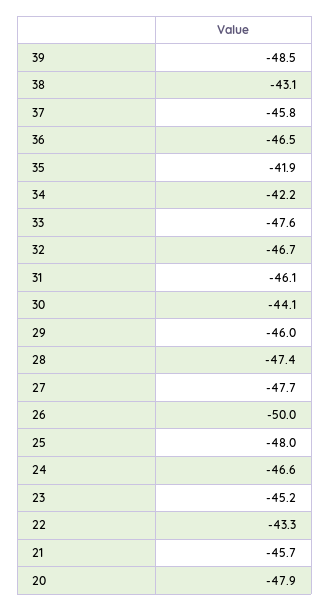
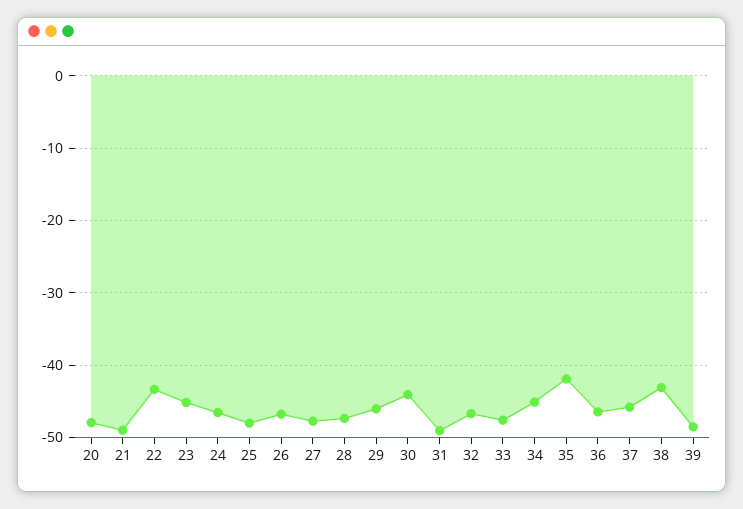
  {
    "39": -48.5,
    "38": -43.1,
    "37": -45.8,
    "36": -46.5,
    "35": -41.9,
-   "34": -42.2,
+   "34": -45,
    "33": -47.6,
    "32": -46.7,
-   "31": -46.1,
+   "31": -49,
    "30": -44.1,
    "29": -46,
    "28": -47.4,
    "27": -47.7,
-   "26": -50,
+   "26": -47,
    "25": -48,
    "24": -46.6,
    "23": -45.2,
    "22": -43.3,
-   "21": -45.7,
+   "21": -49,
    "20": -47.9
  }

